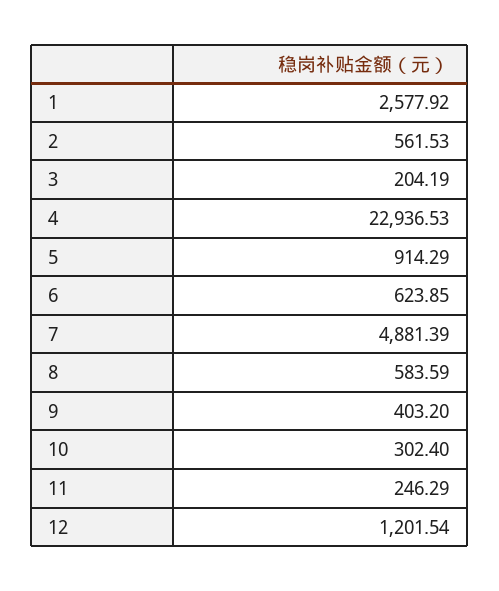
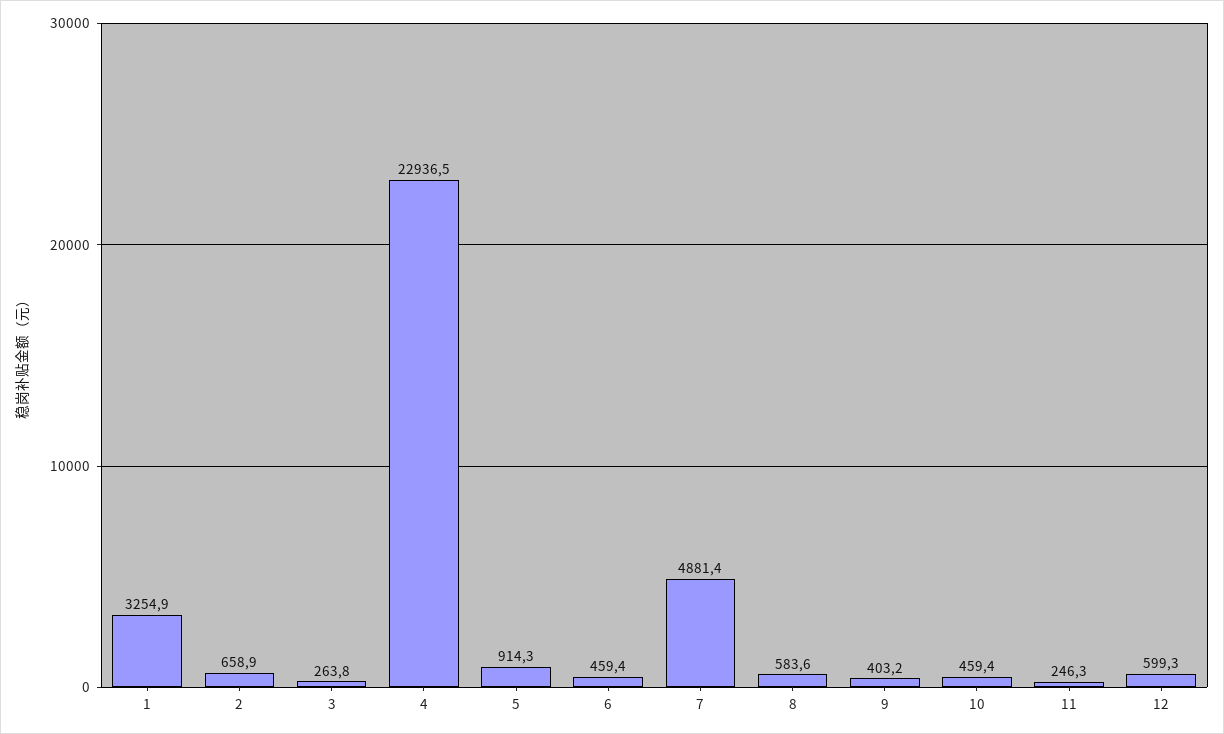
  {
-   "1": 2577.92,
+   "1": 3254.9,
-   "2": 561.53,
+   "2": 658.9,
-   "3": 204.19,
+   "3": 263.8,
    "4": 22936.53,
    "5": 914.29,
-   "6": 623.85,
+   "6": 459.4,
    "7": 4881.39,
    "8": 583.59,
    "9": 403.2,
-   "10": 302.4,
+   "10": 459.4,
    "11": 246.29,
-   "12": 1201.54
+   "12": 599.3
  }

